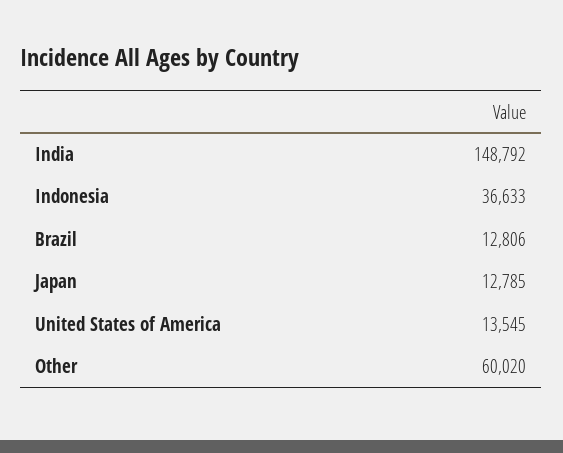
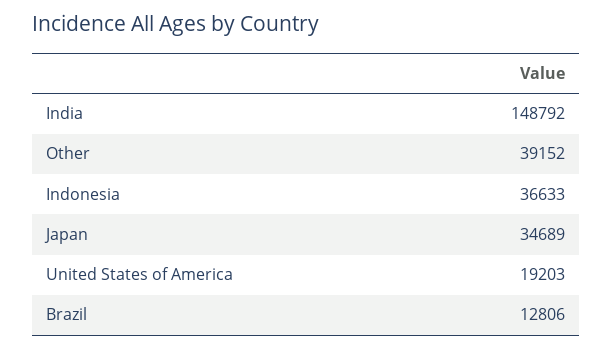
  {
    "India": 148792,
    "Indonesia": 36633,
    "Brazil": 12806,
-   "Japan": 12785,
+   "Japan": 34689,
-   "United States of America": 13545,
+   "United States of America": 19203,
-   "Other": 60020
+   "Other": 39152
  }

